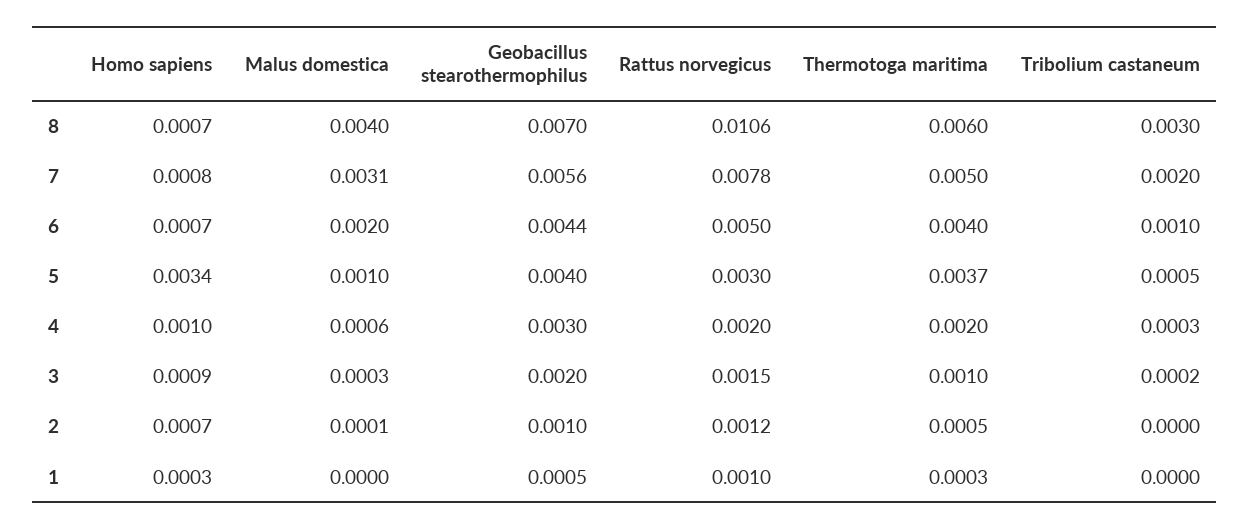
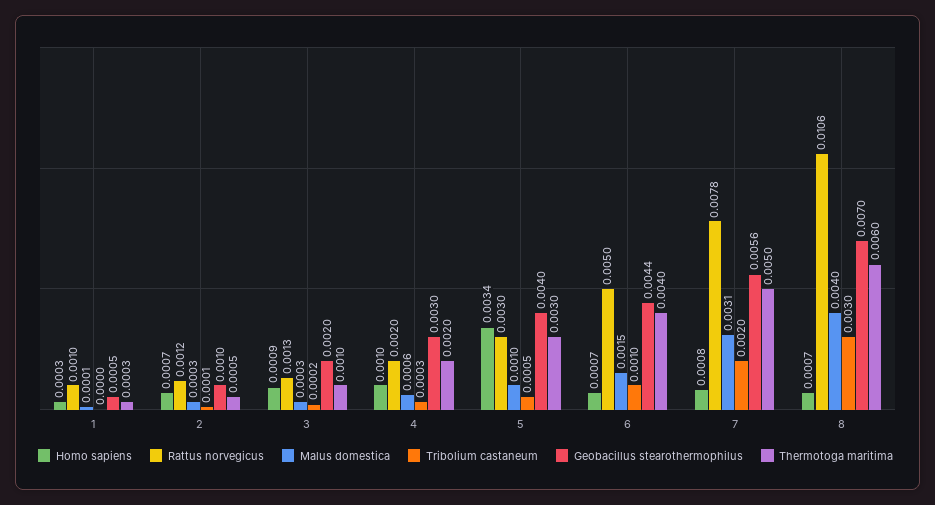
  {
    "Homo sapiens": {
      "8": 0.0007,
      "7": 0.0008,
      "6": 0.0007,
      "5": 0.0034,
      "4": 0.001,
      "3": 0.0009,
      "2": 0.0007,
      "1": 0.0003
    },
    "Malus domestica": {
      "8": 0.004,
      "7": 0.0031,
-     "6": 0.002,
+     "6": 0.0015,
      "5": 0.001,
      "4": 0.0006,
      "3": 0.0003,
-     "2": 0.0001,
+     "2": 0.0003,
-     "1": 0
+     "1": 0.0001
    },
    "Geobacillus stearothermophilus": {
      "8": 0.007,
      "7": 0.0056,
      "6": 0.0044,
      "5": 0.004,
      "4": 0.003,
      "3": 0.002,
      "2": 0.001,
      "1": 0.0005
    },
    "Rattus norvegicus": {
      "8": 0.0106,
      "7": 0.0078,
      "6": 0.005,
      "5": 0.003,
      "4": 0.002,
-     "3": 0.0015,
+     "3": 0.0013,
      "2": 0.0012,
      "1": 0.001
    },
    "Thermotoga maritima": {
      "8": 0.006,
      "7": 0.005,
      "6": 0.004,
-     "5": 0.0037,
+     "5": 0.003,
      "4": 0.002,
      "3": 0.001,
      "2": 0.0005,
      "1": 0.0003
    },
    "Tribolium castaneum": {
      "8": 0.003,
      "7": 0.002,
      "6": 0.001,
      "5": 0.0005,
      "4": 0.0003,
      "3": 0.0002,
-     "2": 0,
+     "2": 0.0001,
      "1": 0
    }
  }

